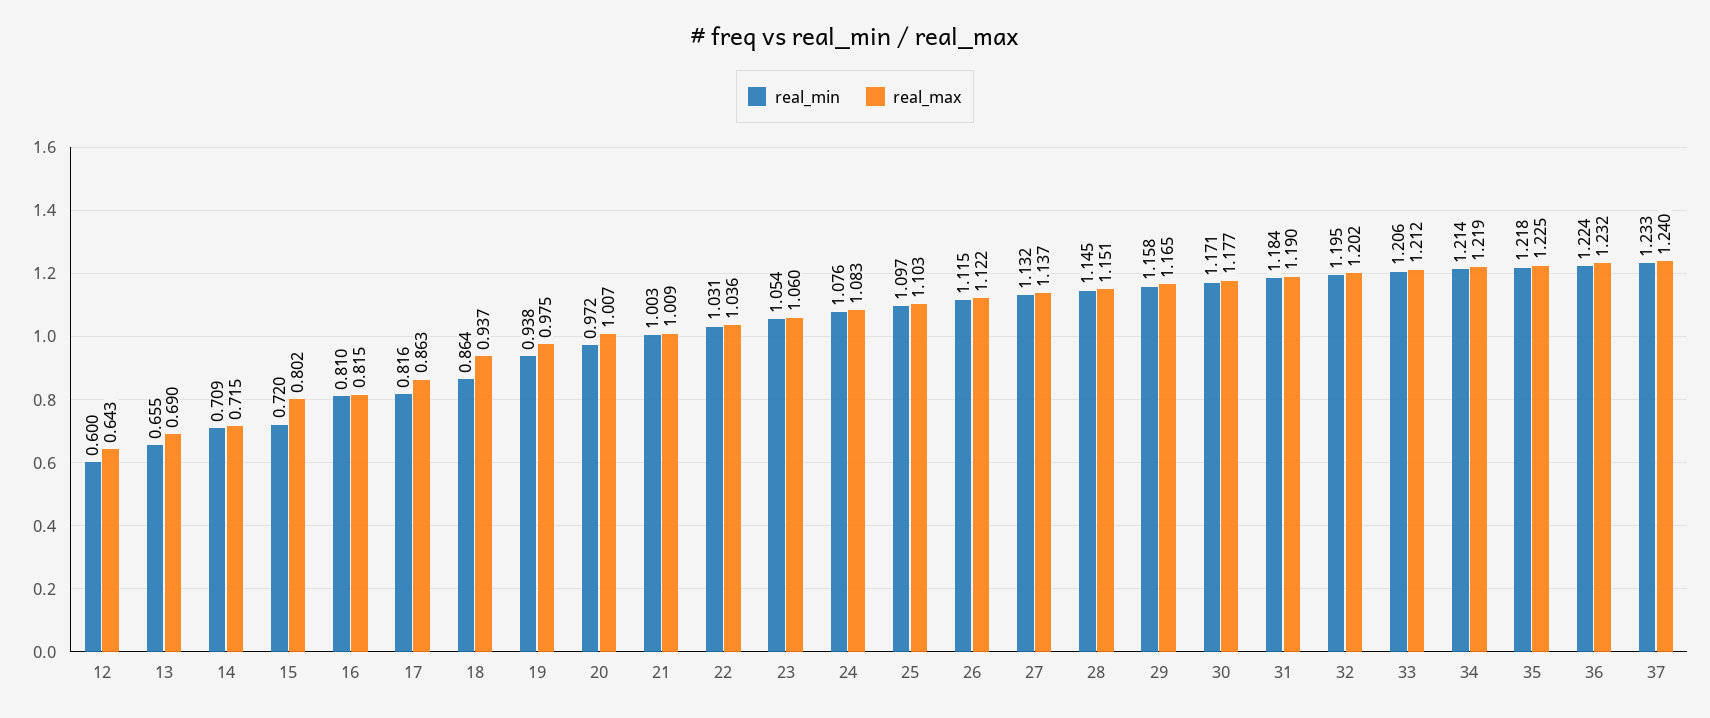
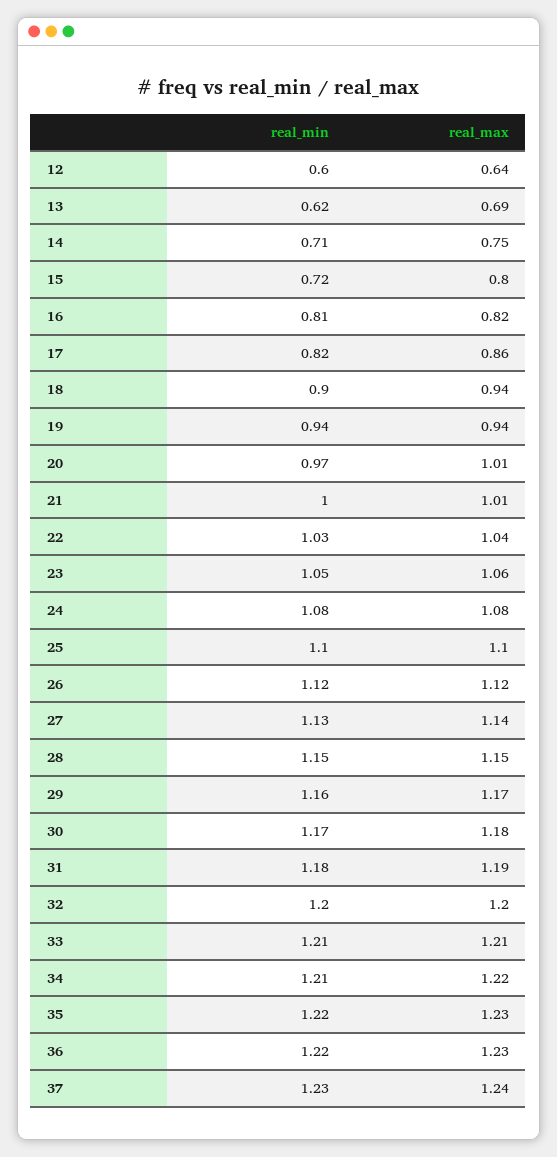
  {
    "real_min": {
      "12": 0.6,
-     "13": 0.655,
+     "13": 0.62,
      "14": 0.709,
      "15": 0.72,
      "16": 0.81,
      "17": 0.816,
-     "18": 0.864,
+     "18": 0.9,
      "19": 0.938,
      "20": 0.972,
      "21": 1.003,
      "22": 1.031,
      "23": 1.054,
      "24": 1.076,
      "25": 1.097,
      "26": 1.115,
      "27": 1.132,
      "28": 1.145,
      "29": 1.158,
      "30": 1.171,
      "31": 1.184,
      "32": 1.195,
      "33": 1.206,
      "34": 1.214,
      "35": 1.218,
      "36": 1.224,
      "37": 1.233
    },
    "real_max": {
      "12": 0.643,
      "13": 0.69,
-     "14": 0.715,
+     "14": 0.75,
      "15": 0.802,
      "16": 0.815,
      "17": 0.863,
      "18": 0.937,
-     "19": 0.975,
+     "19": 0.94,
      "20": 1.007,
      "21": 1.009,
      "22": 1.036,
      "23": 1.06,
      "24": 1.083,
      "25": 1.103,
      "26": 1.122,
      "27": 1.137,
      "28": 1.151,
      "29": 1.165,
      "30": 1.177,
      "31": 1.19,
      "32": 1.202,
      "33": 1.212,
      "34": 1.219,
      "35": 1.225,
      "36": 1.232,
      "37": 1.24
    }
  }

